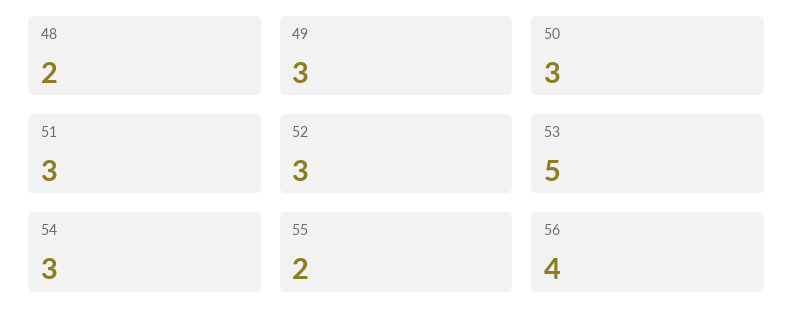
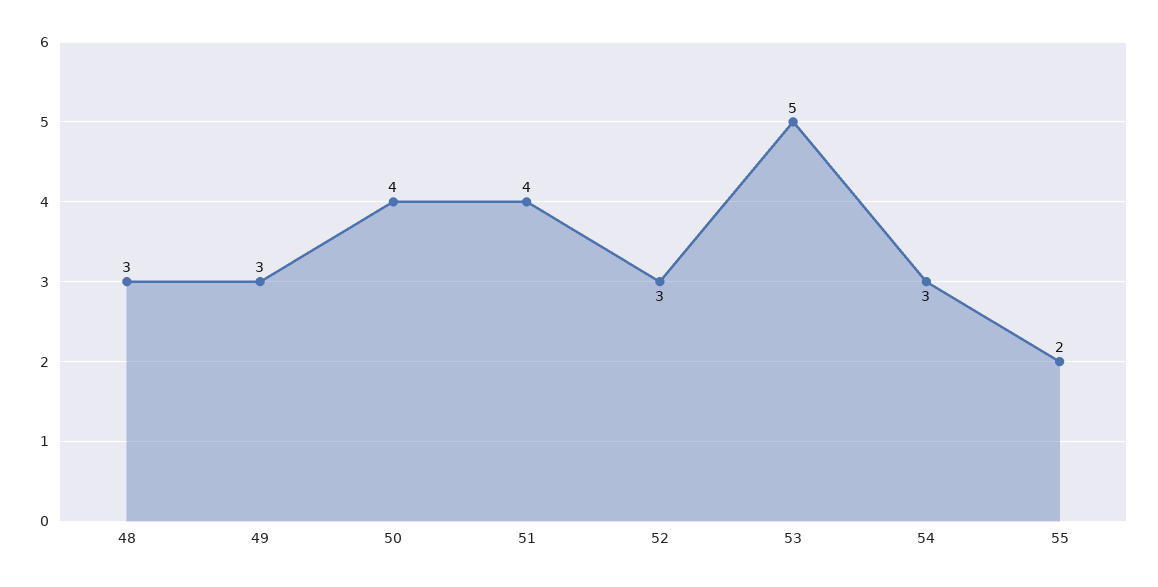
  {
-   "48": 2,
+   "48": 3,
    "49": 3,
-   "50": 3,
+   "50": 4,
-   "51": 3,
+   "51": 4,
    "52": 3,
    "53": 5,
    "54": 3,
-   "55": 2,
+   "55": 2
-   "56": 4
  }

